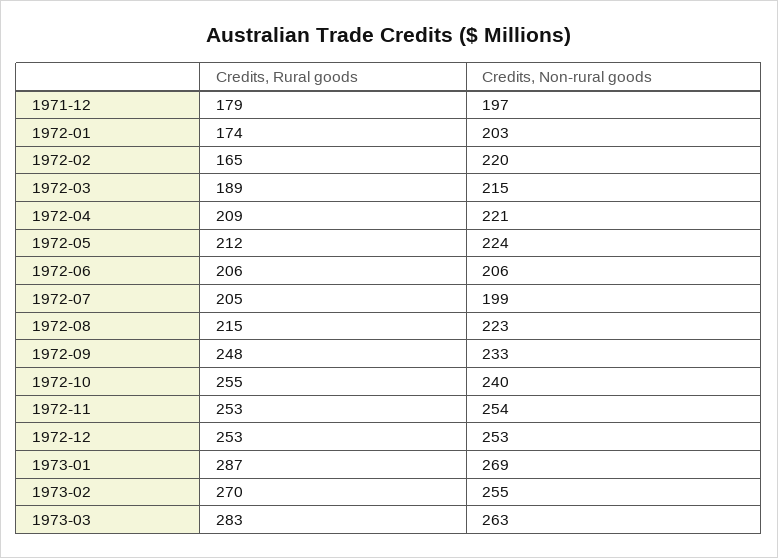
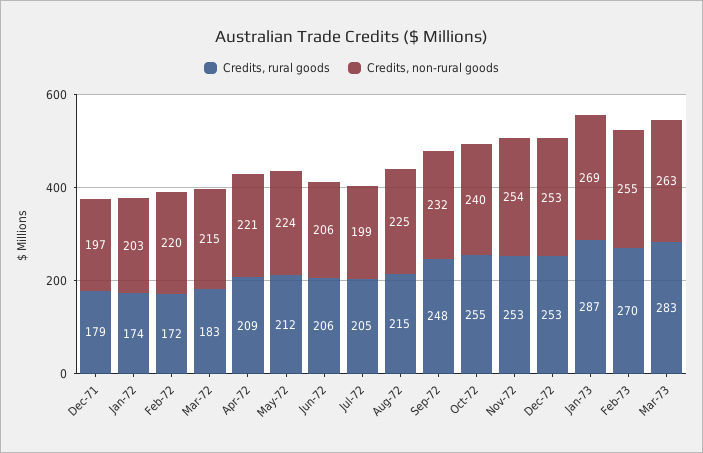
  {
    "Credits, Rural goods": {
      "1971-12": 179,
      "1972-01": 174,
-     "1972-02": 165,
+     "1972-02": 172,
-     "1972-03": 189,
+     "1972-03": 183,
      "1972-04": 209,
      "1972-05": 212,
      "1972-06": 206,
      "1972-07": 205,
      "1972-08": 215,
      "1972-09": 248,
      "1972-10": 255,
      "1972-11": 253,
      "1972-12": 253,
      "1973-01": 287,
      "1973-02": 270,
      "1973-03": 283
    },
    "Credits, Non-rural goods": {
      "1971-12": 197,
      "1972-01": 203,
      "1972-02": 220,
      "1972-03": 215,
      "1972-04": 221,
      "1972-05": 224,
      "1972-06": 206,
      "1972-07": 199,
-     "1972-08": 223,
+     "1972-08": 225,
-     "1972-09": 233,
+     "1972-09": 232,
      "1972-10": 240,
      "1972-11": 254,
      "1972-12": 253,
      "1973-01": 269,
      "1973-02": 255,
      "1973-03": 263
    }
  }

